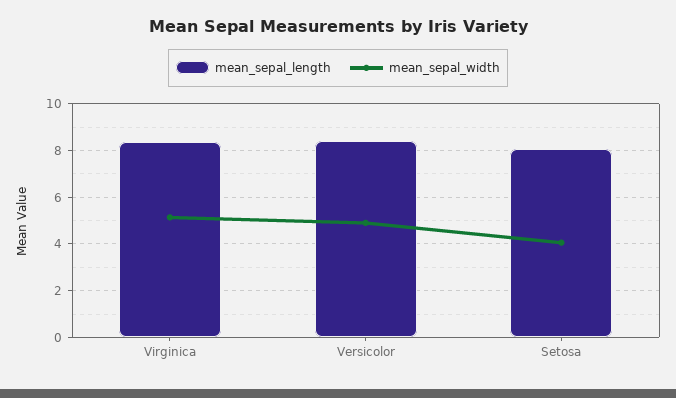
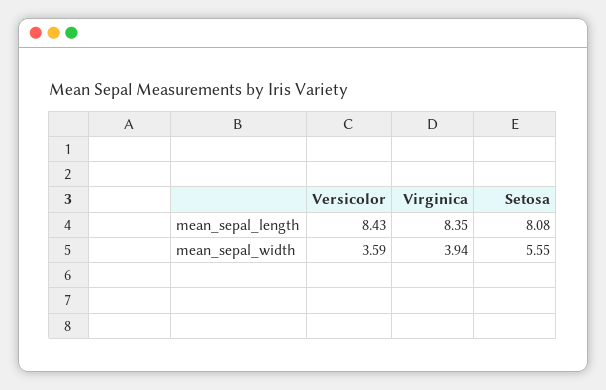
  {
    "mean_sepal_length": {
      "Virginica": 8.35,
      "Versicolor": 8.43,
      "Setosa": 8.08
    },
    "mean_sepal_width": {
-     "Virginica": 5,
+     "Virginica": 3.94,
-     "Versicolor": 5,
+     "Versicolor": 3.59,
-     "Setosa": 4
+     "Setosa": 5.55
    }
  }

